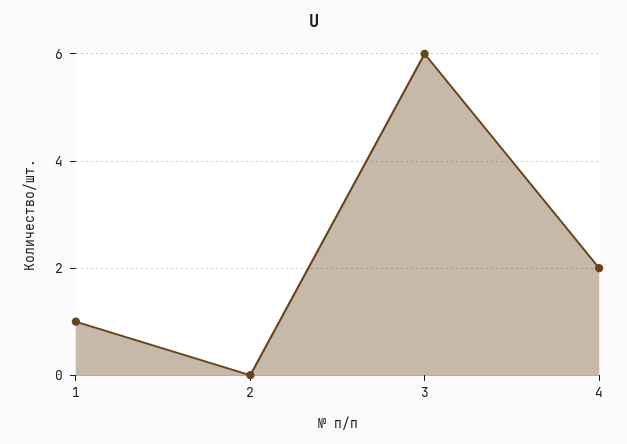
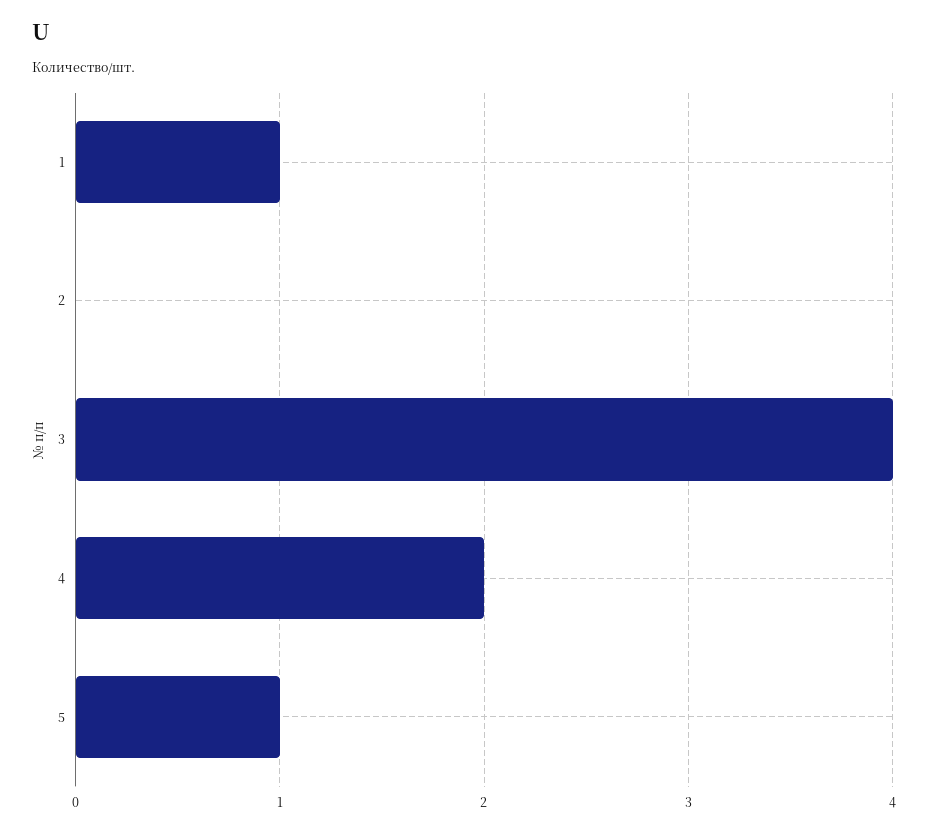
  {
    "1": 1,
    "2": 0,
-   "3": 6,
+   "3": 4,
-   "4": 2
+   "4": 2,
+   "5": 1
  }

